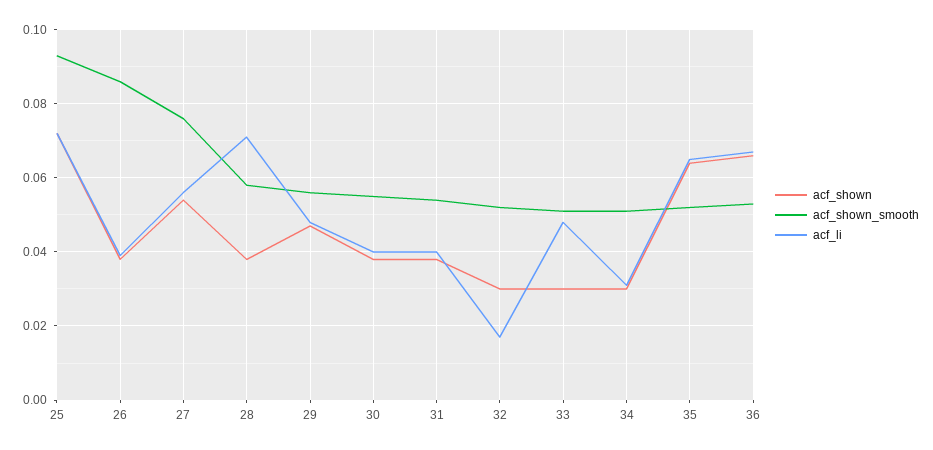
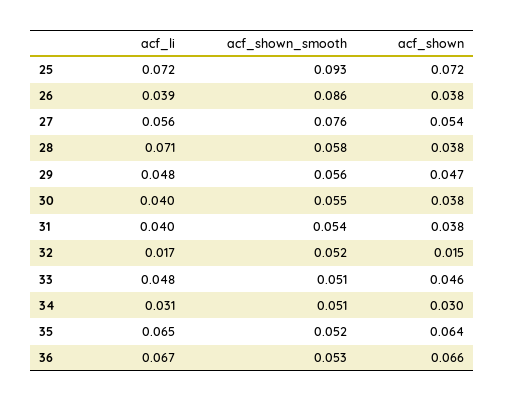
  {
    "acf_shown": {
      "25": 0.072,
      "26": 0.038,
      "27": 0.054,
      "28": 0.038,
      "29": 0.047,
      "30": 0.038,
      "31": 0.038,
-     "32": 0.03,
+     "32": 0.015,
-     "33": 0.03,
+     "33": 0.046,
      "34": 0.03,
      "35": 0.064,
      "36": 0.066
    },
    "acf_shown_smooth": {
      "25": 0.093,
      "26": 0.086,
      "27": 0.076,
      "28": 0.058,
      "29": 0.056,
      "30": 0.055,
      "31": 0.054,
      "32": 0.052,
      "33": 0.051,
      "34": 0.051,
      "35": 0.052,
      "36": 0.053
    },
    "acf_li": {
      "25": 0.072,
      "26": 0.039,
      "27": 0.056,
      "28": 0.071,
      "29": 0.048,
      "30": 0.04,
      "31": 0.04,
      "32": 0.017,
      "33": 0.048,
      "34": 0.031,
      "35": 0.065,
      "36": 0.067
    }
  }

